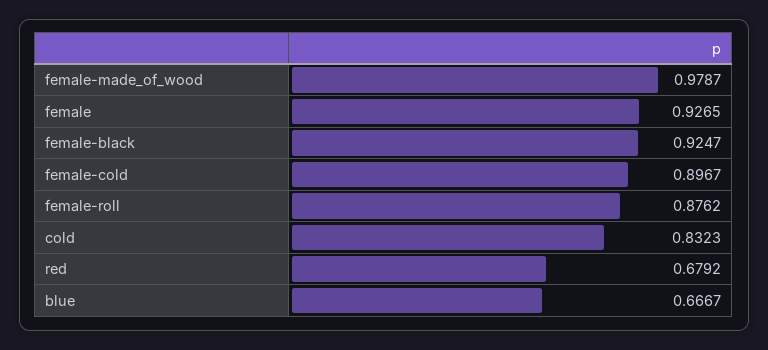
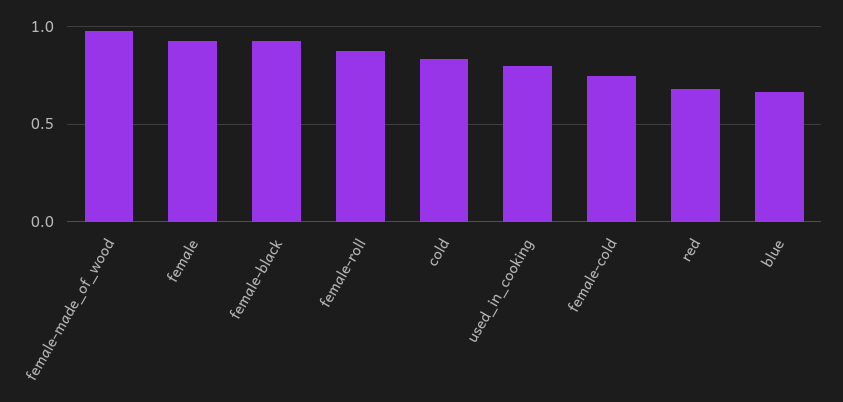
  {
    "female-made_of_wood": 0.9787,
    "female": 0.9265,
    "female-black": 0.9247,
-   "female-cold": 0.8967,
+   "female-cold": 0.75,
    "female-roll": 0.8762,
    "cold": 0.8323,
    "red": 0.6792,
-   "blue": 0.6667
+   "blue": 0.6667,
+   "used_in_cooking": 0.8
  }

